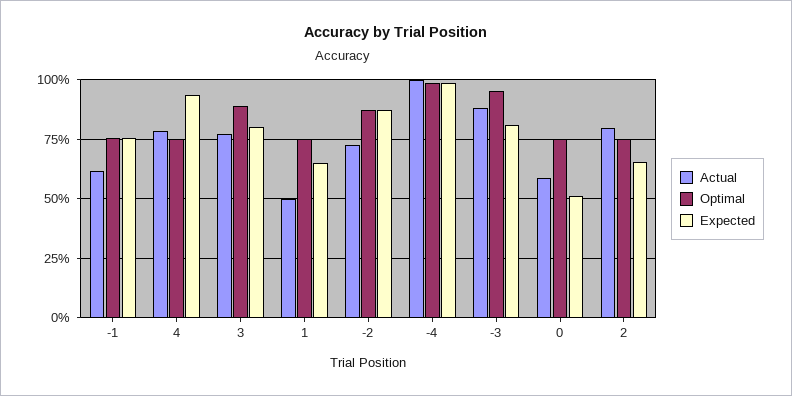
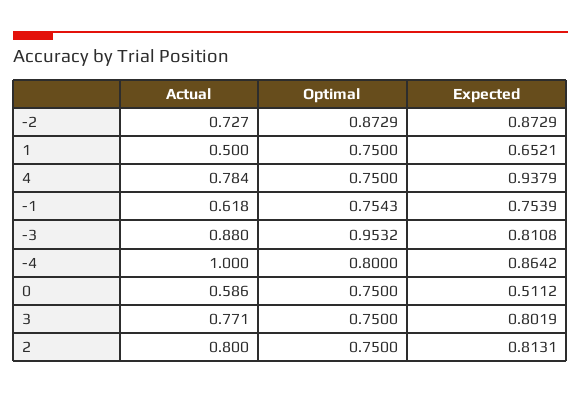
  {
    "Actual": {
      "-1": 0.618,
      "4": 0.784,
      "3": 0.771,
      "1": 0.5,
      "-2": 0.727,
      "-4": 1,
      "-3": 0.88,
      "0": 0.586,
      "2": 0.8
    },
    "Optimal": {
      "-1": 0.7543,
      "4": 0.75,
-     "3": 0.9,
+     "3": 0.75,
      "1": 0.75,
      "-2": 0.8729,
-     "-4": 1,
+     "-4": 0.8,
      "-3": 0.9532,
      "0": 0.75,
      "2": 0.75
    },
    "Expected": {
      "-1": 0.7539,
      "4": 0.9379,
      "3": 0.8019,
      "1": 0.6521,
      "-2": 0.8729,
-     "-4": 1,
+     "-4": 0.8642,
      "-3": 0.8108,
      "0": 0.5112,
-     "2": 0.65
+     "2": 0.8131
    }
  }

